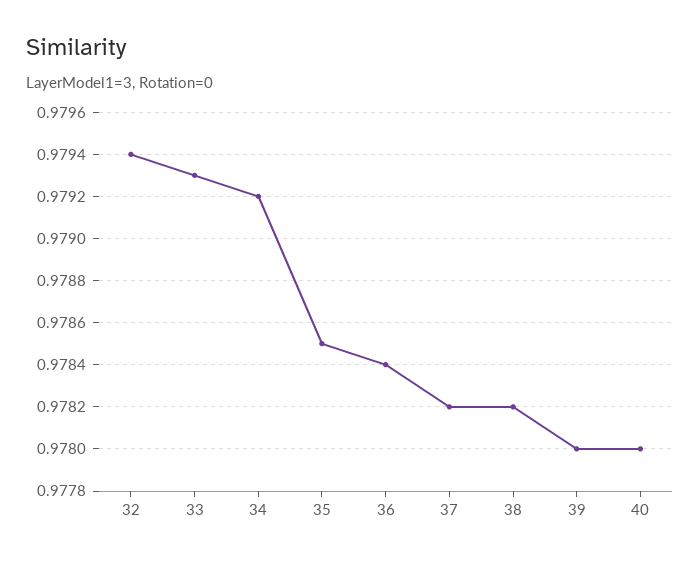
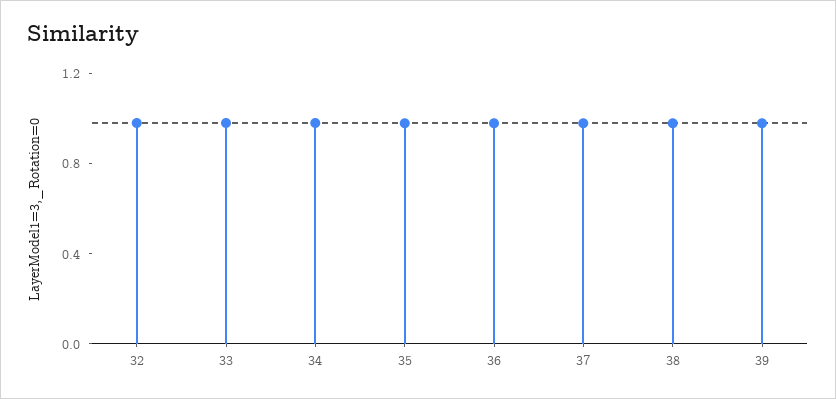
  {
    "32": 0.9794,
    "33": 0.9793,
    "34": 0.9792,
    "35": 0.9785,
    "36": 0.9784,
    "37": 0.9782,
    "38": 0.9782,
-   "39": 0.978,
+   "39": 0.978
-   "40": 0.978
  }

